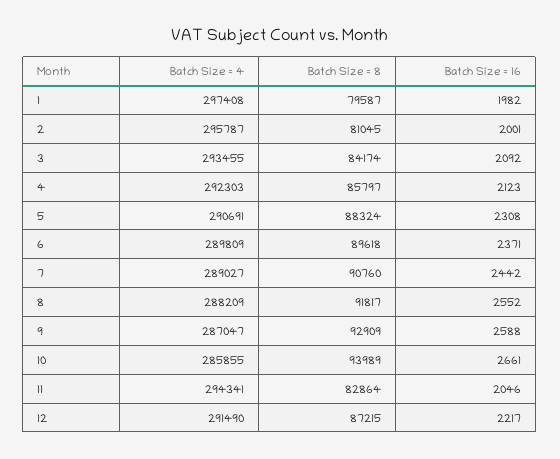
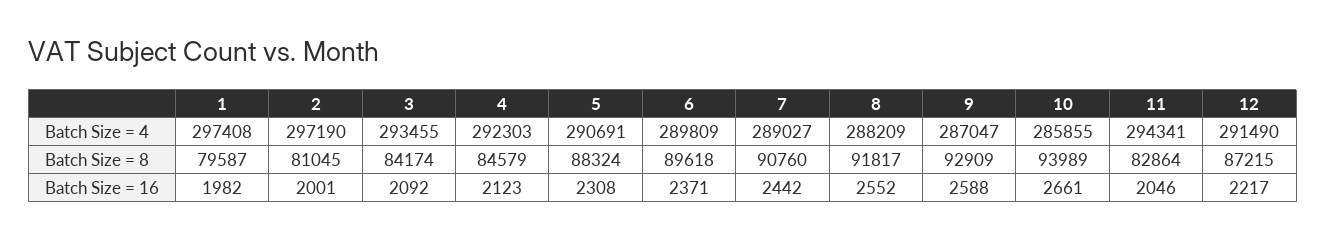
  {
    "Batch Size = 4": {
      "1": 297408,
-     "2": 295787,
+     "2": 297190,
      "3": 293455,
      "4": 292303,
      "5": 290691,
      "6": 289809,
      "7": 289027,
      "8": 288209,
      "9": 287047,
      "10": 285855,
      "11": 294341,
      "12": 291490
    },
    "Batch Size = 8": {
      "1": 79587,
      "2": 81045,
      "3": 84174,
-     "4": 85797,
+     "4": 84579,
      "5": 88324,
      "6": 89618,
      "7": 90760,
      "8": 91817,
      "9": 92909,
      "10": 93989,
      "11": 82864,
      "12": 87215
    },
    "Batch Size = 16": {
      "1": 1982,
      "2": 2001,
      "3": 2092,
      "4": 2123,
      "5": 2308,
      "6": 2371,
      "7": 2442,
      "8": 2552,
      "9": 2588,
      "10": 2661,
      "11": 2046,
      "12": 2217
    }
  }

